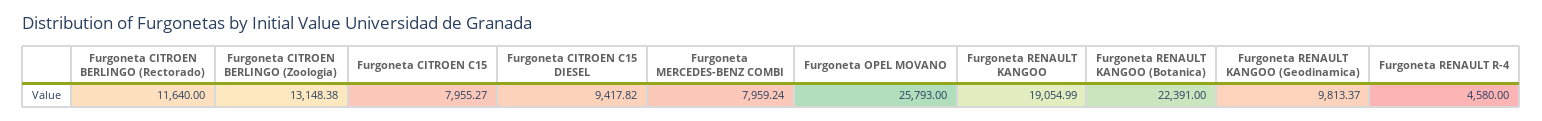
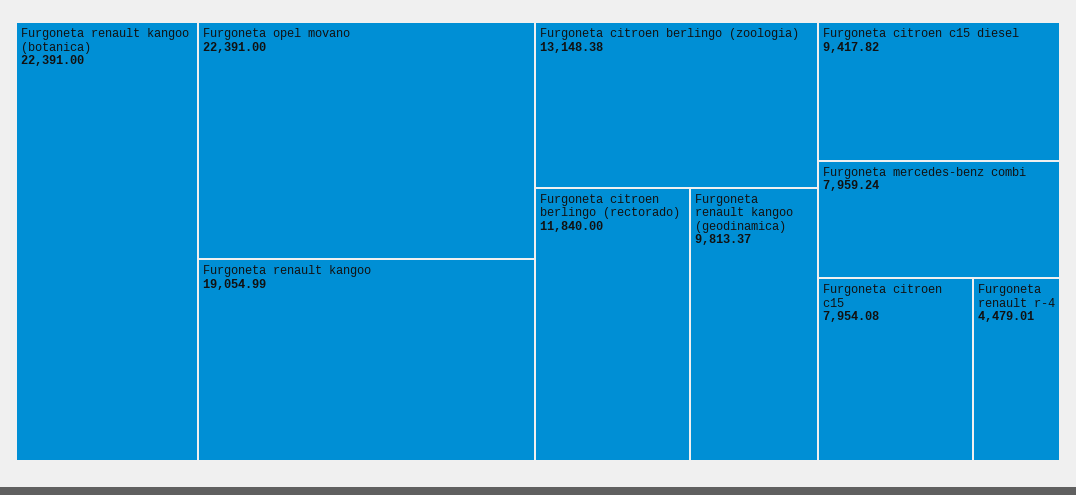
  {
-   "Furgoneta CITROEN BERLINGO (Rectorado)": 11640,
+   "Furgoneta CITROEN BERLINGO (Rectorado)": 11840,
    "Furgoneta CITROEN BERLINGO (Zoologia)": 13148.38,
-   "Furgoneta CITROEN C15": 7955.27,
+   "Furgoneta CITROEN C15": 7954.08,
    "Furgoneta CITROEN C15 DIESEL": 9417.82,
    "Furgoneta MERCEDES-BENZ COMBI": 7959.24,
-   "Furgoneta OPEL MOVANO": 25793,
+   "Furgoneta OPEL MOVANO": 22391,
    "Furgoneta RENAULT KANGOO": 19054.99,
    "Furgoneta RENAULT KANGOO (Botanica)": 22391,
    "Furgoneta RENAULT KANGOO (Geodinamica)": 9813.37,
-   "Furgoneta RENAULT R-4": 4580
+   "Furgoneta RENAULT R-4": 4479.01
  }

